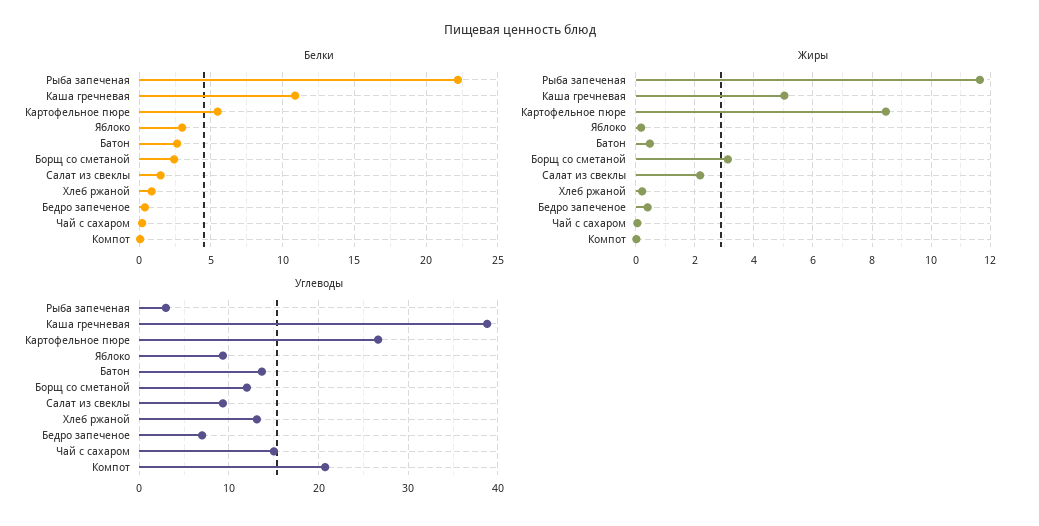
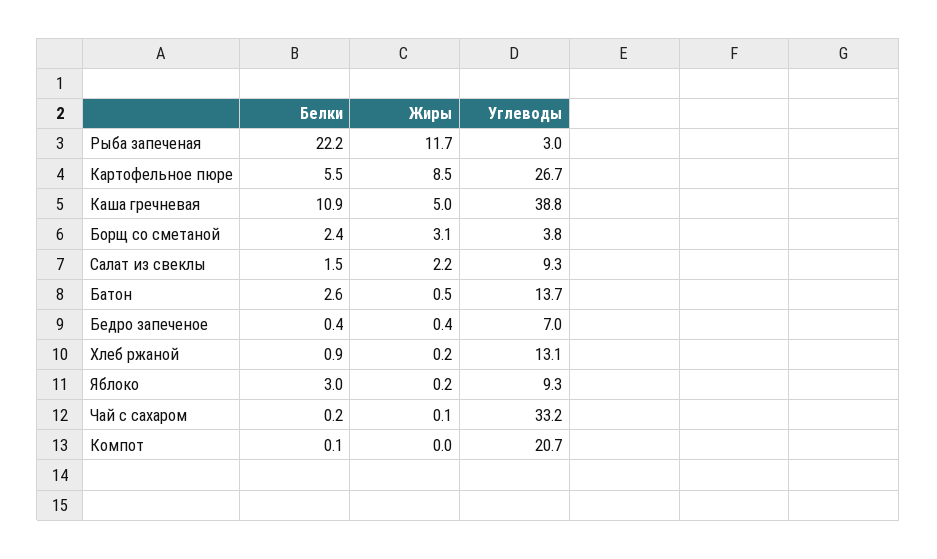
  {
    "Белки": {
      "Рыба запеченая": 22.2,
      "Каша гречневая": 10.9,
      "Картофельное пюре": 5.5,
      "Яблоко": 3,
      "Батон": 2.6,
      "Борщ со сметаной": 2.4,
      "Салат из свеклы": 1.5,
      "Хлеб ржаной": 0.9,
      "Бедро запеченое": 0.4,
      "Чай с сахаром": 0.2,
      "Компот": 0.1
    },
    "Жиры": {
      "Рыба запеченая": 11.7,
      "Каша гречневая": 5,
      "Картофельное пюре": 8.5,
      "Яблоко": 0.2,
      "Батон": 0.5,
      "Борщ со сметаной": 3.1,
      "Салат из свеклы": 2.2,
      "Хлеб ржаной": 0.2,
      "Бедро запеченое": 0.4,
      "Чай с сахаром": 0.1,
      "Компот": 0
    },
    "Углеводы": {
      "Рыба запеченая": 3,
      "Каша гречневая": 38.8,
      "Картофельное пюре": 26.7,
      "Яблоко": 9.3,
      "Батон": 13.7,
-     "Борщ со сметаной": 12,
+     "Борщ со сметаной": 3.8,
      "Салат из свеклы": 9.3,
      "Хлеб ржаной": 13.1,
      "Бедро запеченое": 7,
-     "Чай с сахаром": 15,
+     "Чай с сахаром": 33.2,
      "Компот": 20.7
    }
  }

